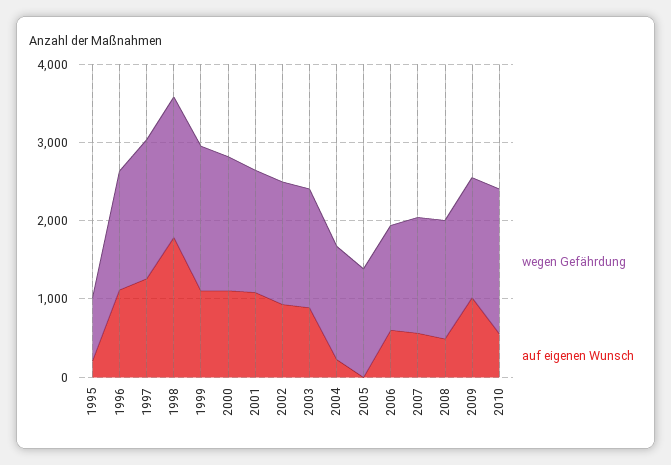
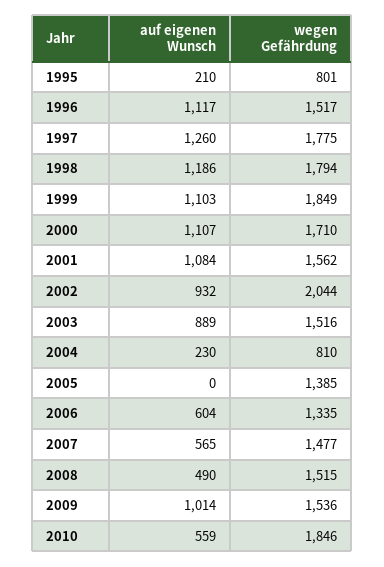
  {
    "wegen Gefährdung": {
      "1995": 801,
      "1996": 1517,
      "1997": 1775,
      "1998": 1794,
      "1999": 1849,
      "2000": 1710,
      "2001": 1562,
-     "2002": 1600,
+     "2002": 2044,
      "2003": 1516,
-     "2004": 1400,
+     "2004": 810,
      "2005": 1385,
      "2006": 1335,
      "2007": 1477,
      "2008": 1515,
      "2009": 1536,
      "2010": 1846
    },
    "auf eigenen Wunsch": {
      "1995": 210,
      "1996": 1117,
      "1997": 1260,
-     "1998": 1800,
+     "1998": 1186,
      "1999": 1103,
      "2000": 1107,
      "2001": 1084,
      "2002": 932,
      "2003": 889,
      "2004": 230,
      "2005": 0,
      "2006": 604,
      "2007": 565,
      "2008": 490,
      "2009": 1014,
      "2010": 559
    }
  }

